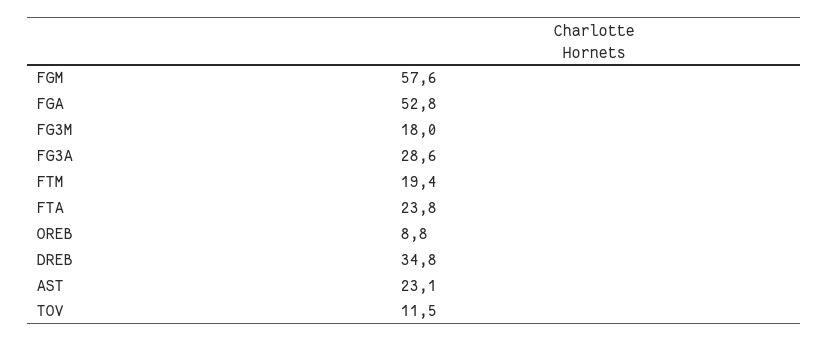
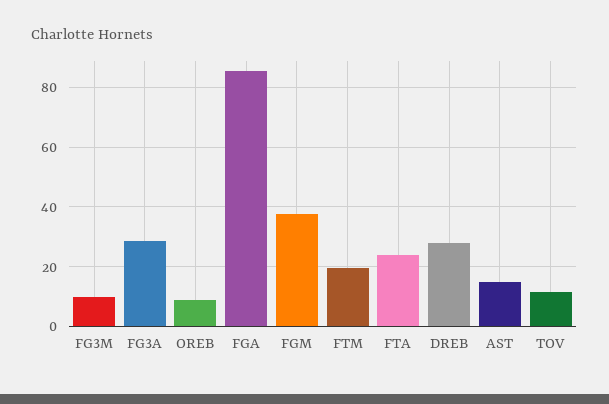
  {
-   "FGM": 57.6,
+   "FGM": 37.5,
-   "FGA": 52.8,
+   "FGA": 85,
-   "FG3M": 18,
+   "FG3M": 10,
    "FG3A": 28.6,
    "FTM": 19.4,
    "FTA": 23.8,
    "OREB": 8.8,
-   "DREB": 34.8,
+   "DREB": 27.5,
-   "AST": 23.1,
+   "AST": 15,
    "TOV": 11.5
  }

